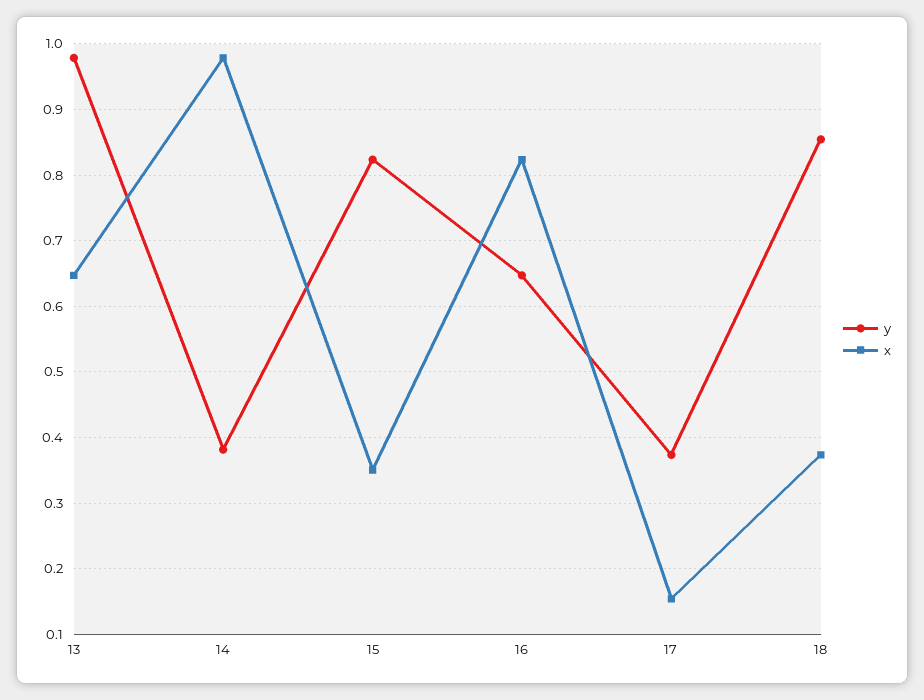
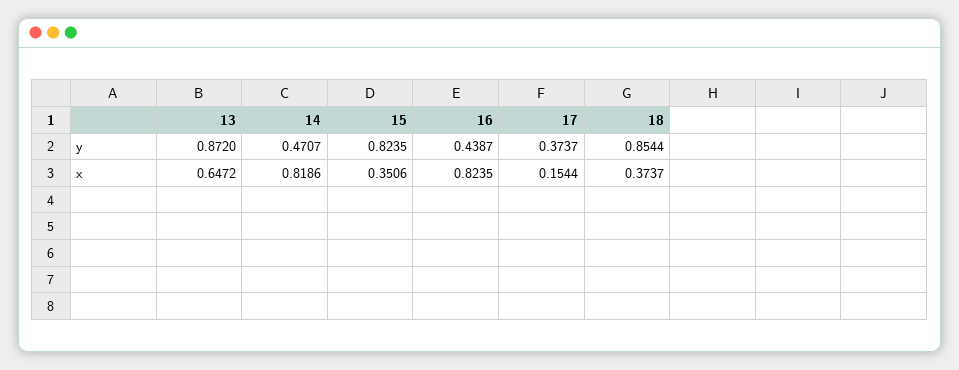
  {
    "y": {
-     "13": 0.98,
+     "13": 0.872,
-     "14": 0.38,
+     "14": 0.4707,
      "15": 0.8235,
-     "16": 0.65,
+     "16": 0.4387,
      "17": 0.3737,
      "18": 0.8544
    },
    "x": {
      "13": 0.6472,
-     "14": 0.98,
+     "14": 0.8186,
      "15": 0.3506,
      "16": 0.8235,
      "17": 0.1544,
      "18": 0.3737
    }
  }

